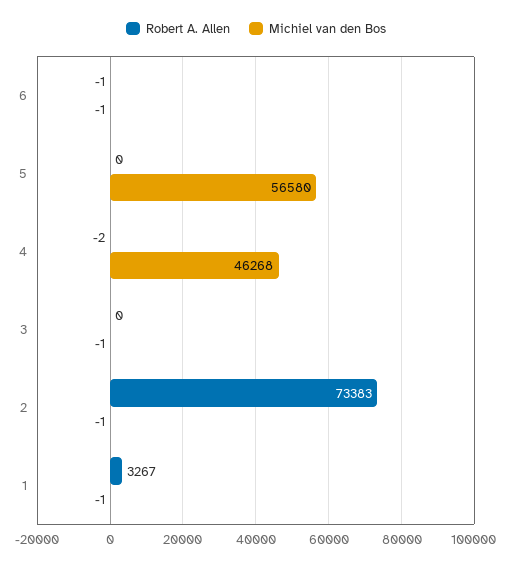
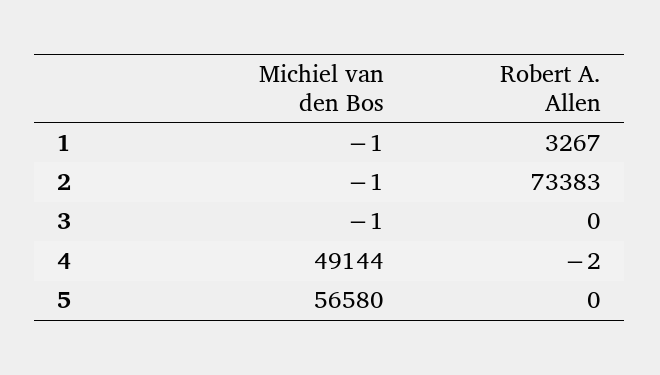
  {
    "Robert A. Allen": {
-     "6": -1,
      "5": 0,
      "4": -2,
      "3": 0,
      "2": 73383,
      "1": 3267
    },
    "Michiel van den Bos": {
-     "6": -1,
      "5": 56580,
-     "4": 46268,
+     "4": 49144,
      "3": -1,
      "2": -1,
      "1": -1
    }
  }

